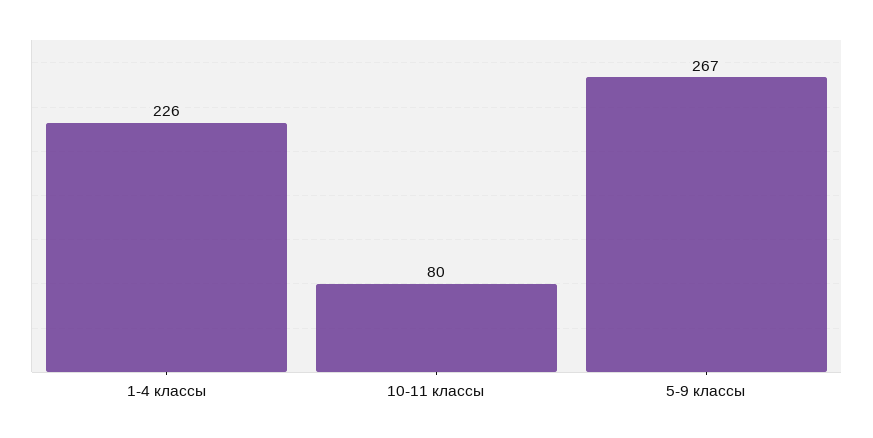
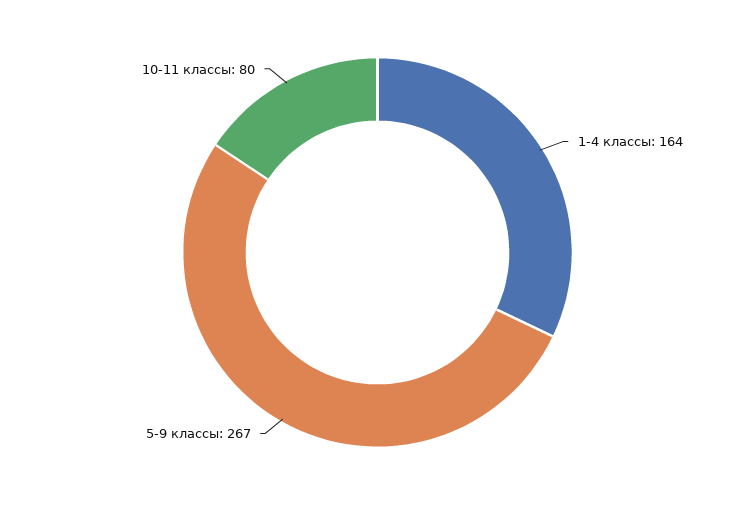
  {
-   "1-4 классы": 226,
+   "1-4 классы": 164,
    "10-11 классы": 80,
    "5-9 классы": 267
  }

